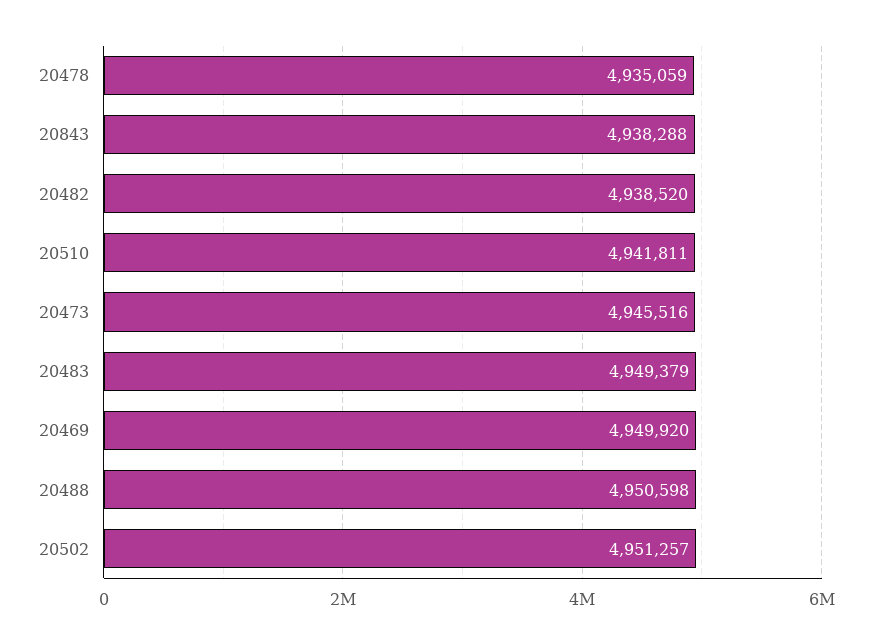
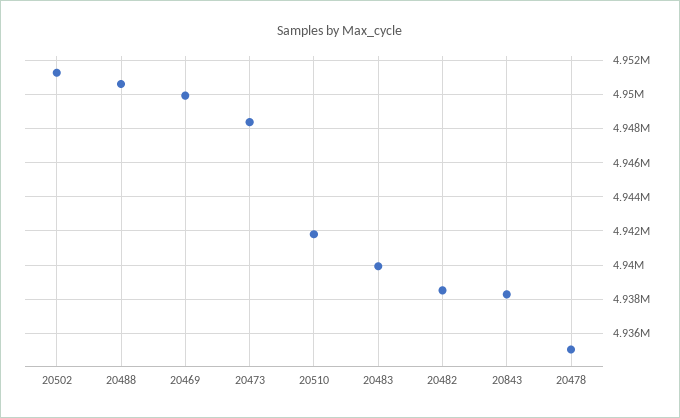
  {
    "20478": 4935059,
    "20843": 4938288,
    "20482": 4938520,
    "20510": 4941811,
-   "20473": 4945516,
+   "20473": 4948500,
-   "20483": 4949379,
+   "20483": 4940000,
    "20469": 4949920,
    "20488": 4950598,
    "20502": 4951257
  }

